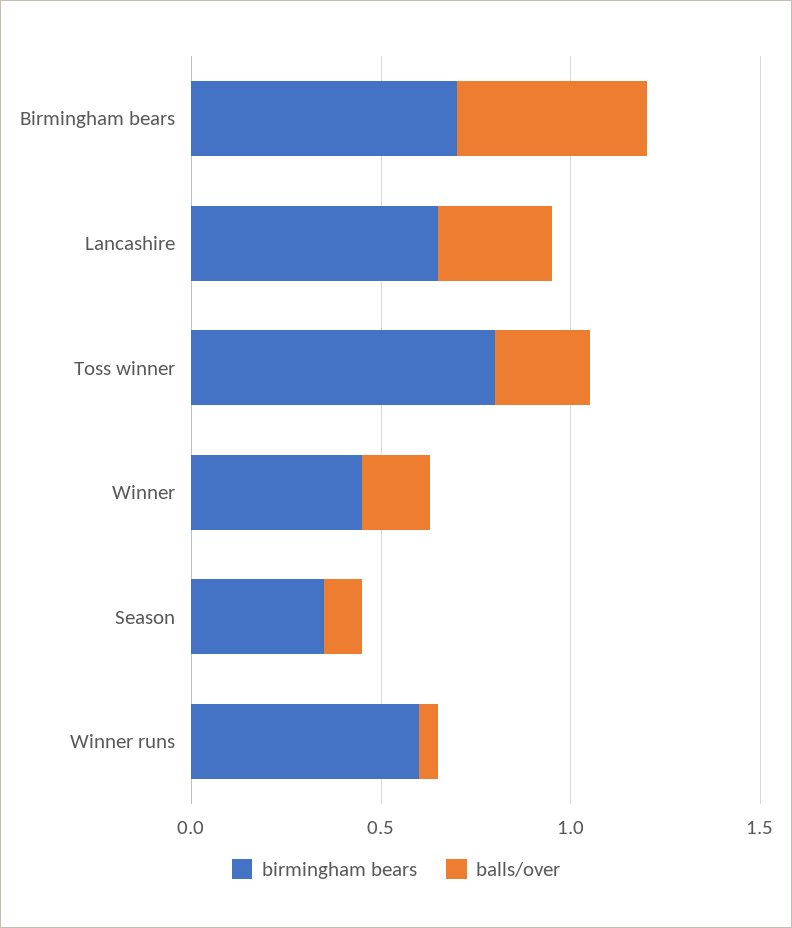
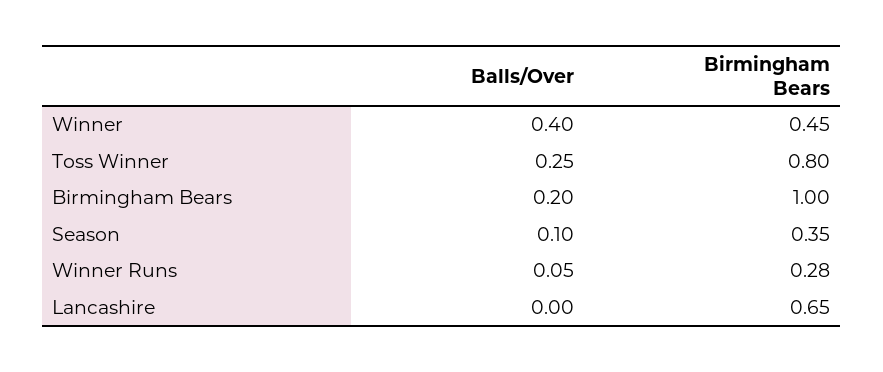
  {
    "birmingham bears": {
-     "Birmingham bears": 0.7,
+     "Birmingham bears": 1,
      "Lancashire": 0.65,
      "Toss winner": 0.8,
      "Winner": 0.45,
      "Season": 0.35,
-     "Winner runs": 0.6
+     "Winner runs": 0.28
    },
    "balls/over": {
-     "Birmingham bears": 0.5,
+     "Birmingham bears": 0.2,
-     "Lancashire": 0.3,
+     "Lancashire": 0,
      "Toss winner": 0.25,
-     "Winner": 0.2,
+     "Winner": 0.4,
      "Season": 0.1,
      "Winner runs": 0.05
    }
  }

